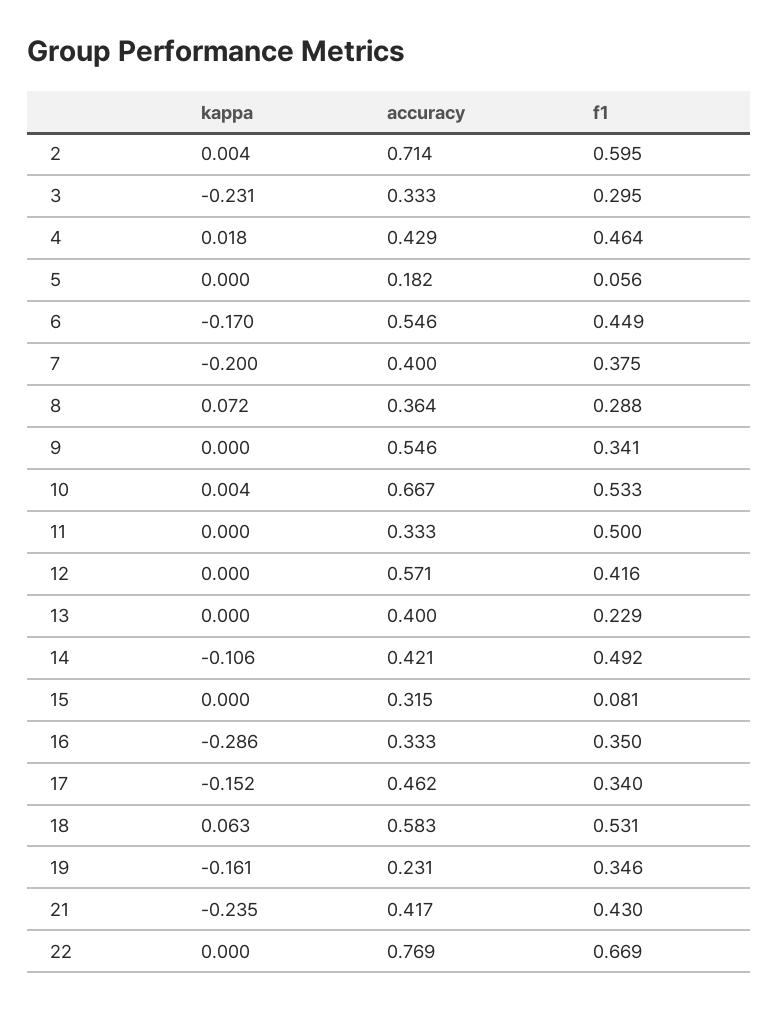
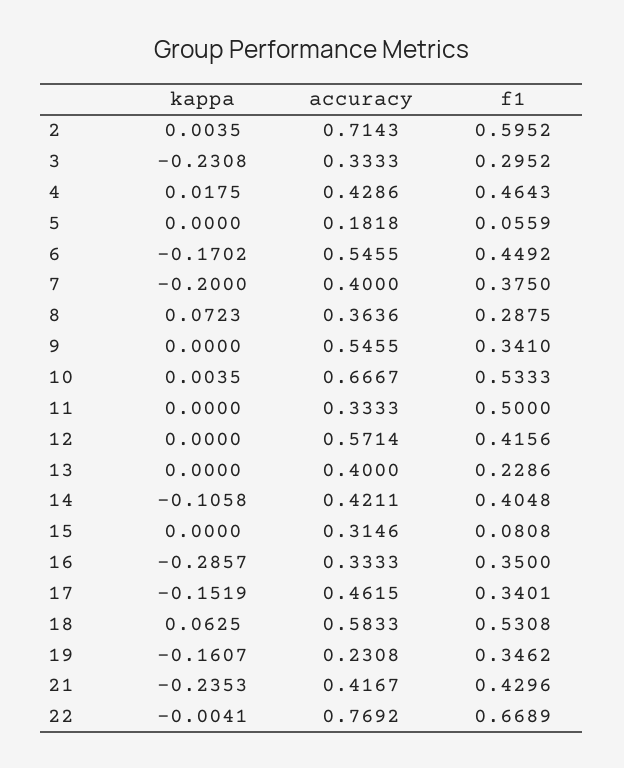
  {
    "kappa": {
      "2": 0.0035,
      "3": -0.2308,
      "4": 0.0175,
      "5": 0,
      "6": -0.1702,
      "7": -0.2,
      "8": 0.0723,
      "9": 0,
      "10": 0.0035,
      "11": 0,
      "12": 0,
      "13": 0,
      "14": -0.1058,
      "15": 0,
      "16": -0.2857,
      "17": -0.1519,
      "18": 0.0625,
      "19": -0.1607,
      "21": -0.2353,
-     "22": 0
+     "22": -0.0041
    },
    "accuracy": {
      "2": 0.7143,
      "3": 0.3333,
      "4": 0.4286,
      "5": 0.1818,
      "6": 0.5455,
      "7": 0.4,
      "8": 0.3636,
      "9": 0.5455,
      "10": 0.6667,
      "11": 0.3333,
      "12": 0.5714,
      "13": 0.4,
      "14": 0.4211,
      "15": 0.3146,
      "16": 0.3333,
      "17": 0.4615,
      "18": 0.5833,
      "19": 0.2308,
      "21": 0.4167,
      "22": 0.7692
    },
    "f1": {
      "2": 0.5952,
      "3": 0.2952,
      "4": 0.4643,
      "5": 0.0559,
      "6": 0.4492,
      "7": 0.375,
      "8": 0.2875,
      "9": 0.341,
      "10": 0.5333,
      "11": 0.5,
      "12": 0.4156,
      "13": 0.2286,
-     "14": 0.492,
+     "14": 0.4048,
      "15": 0.0808,
      "16": 0.35,
      "17": 0.3401,
      "18": 0.5308,
      "19": 0.3462,
      "21": 0.4296,
      "22": 0.6689
    }
  }

